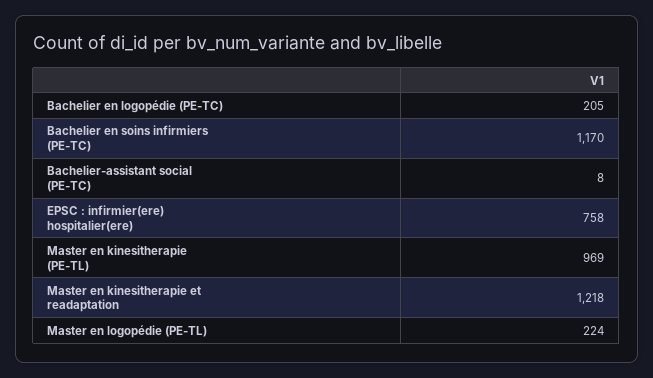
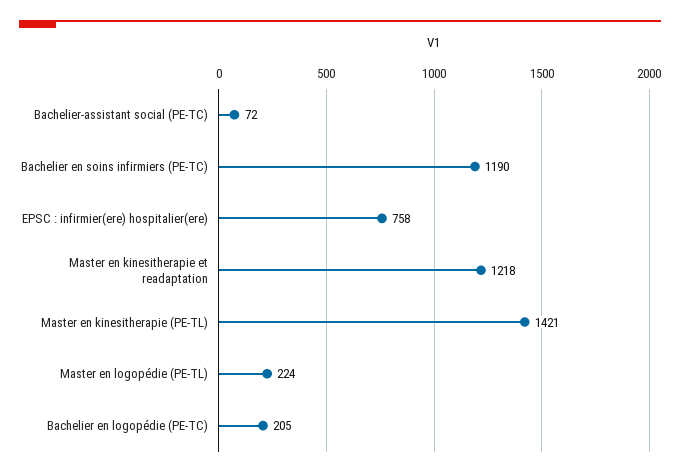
  {
    "Bachelier en logopédie (PE-TC)": 205,
-   "Bachelier en soins infirmiers (PE-TC)": 1170,
+   "Bachelier en soins infirmiers (PE-TC)": 1190,
-   "Bachelier-assistant social (PE-TC)": 8,
+   "Bachelier-assistant social (PE-TC)": 72,
    "EPSC : infirmier(ere) hospitalier(ere)": 758,
-   "Master en kinesitherapie (PE-TL)": 969,
+   "Master en kinesitherapie (PE-TL)": 1421,
    "Master en kinesitherapie et readaptation": 1218,
    "Master en logopédie (PE-TL)": 224
  }

